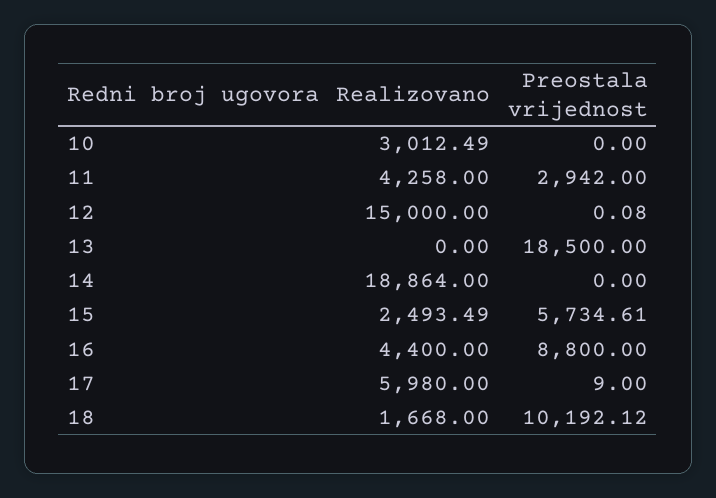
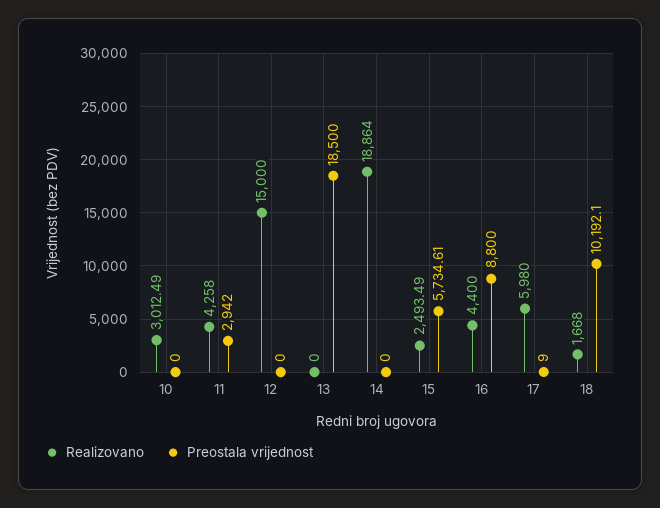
  {
    "Realizovano": {
      "10": 3012.49,
      "11": 4258,
      "12": 15000,
      "13": 0,
      "14": 18864,
      "15": 2493.49,
      "16": 4400,
      "17": 5980,
      "18": 1668
    },
    "Preostala vrijednost": {
      "10": 0,
      "11": 2942,
-     "12": 0.08,
+     "12": 0,
      "13": 18500,
      "14": 0,
      "15": 5734.61,
      "16": 8800,
      "17": 9,
-     "18": 10192.12
+     "18": 10192.1
    }
  }

